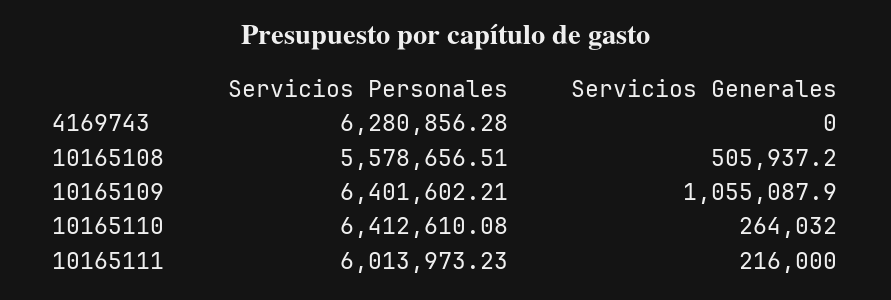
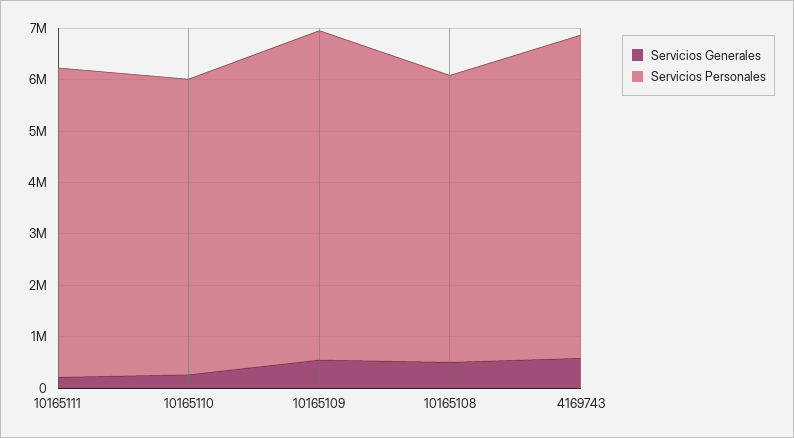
  {
    "Servicios Personales": {
      "4169743": 6280856.28,
      "10165108": 5578656.51,
      "10165109": 6401602.21,
-     "10165110": 6412610.08,
+     "10165110": 5800000,
      "10165111": 6013973.23
    },
    "Servicios Generales": {
-     "4169743": 0,
+     "4169743": 600000,
      "10165108": 505937.2,
-     "10165109": 1055087.9,
+     "10165109": 600000,
      "10165110": 264032,
      "10165111": 216000
    }
  }

